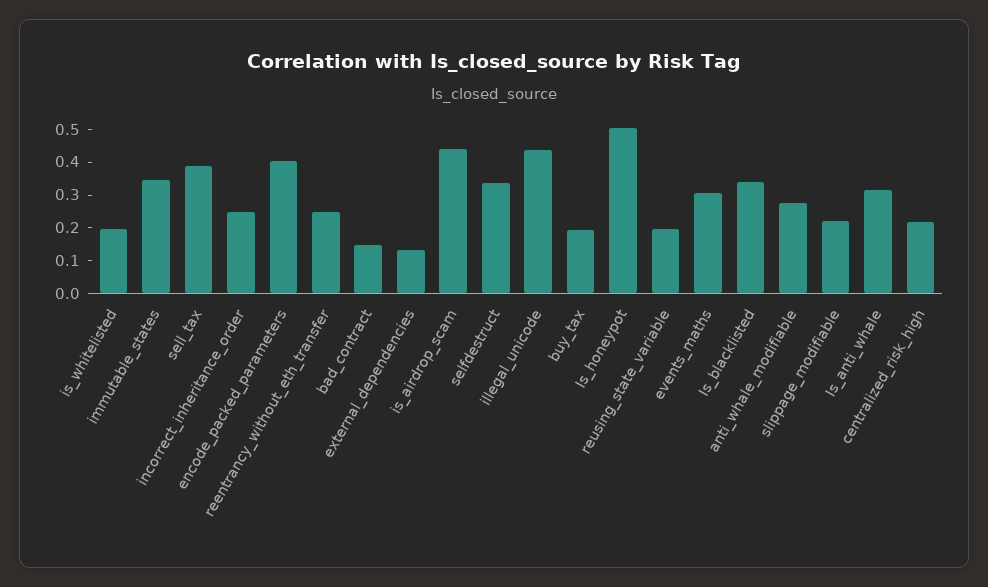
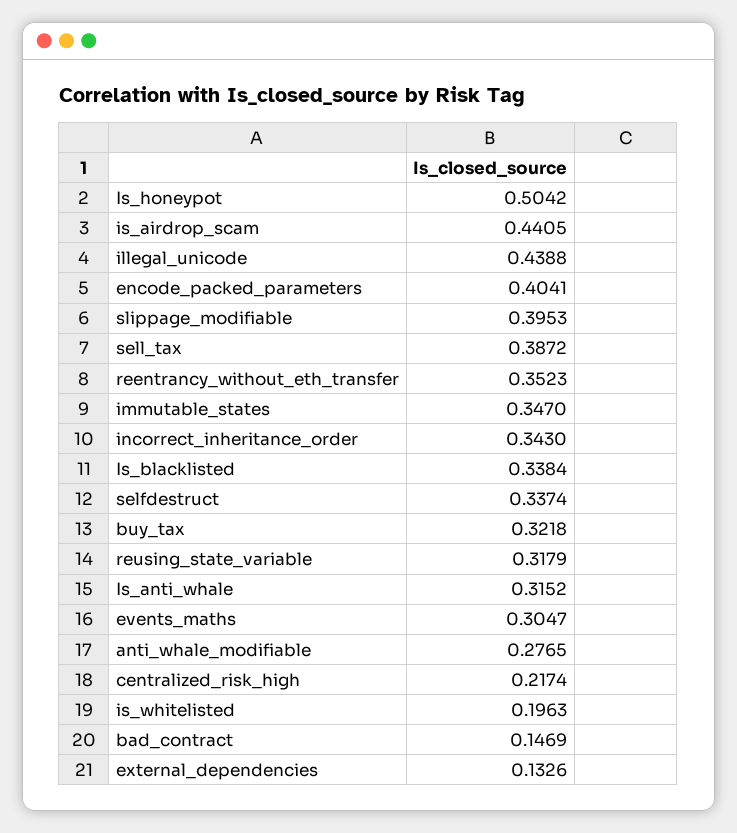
  {
    "is_whitelisted": 0.1963,
    "immutable_states": 0.347,
    "sell_tax": 0.3872,
-   "incorrect_inheritance_order": 0.25,
+   "incorrect_inheritance_order": 0.343,
    "encode_packed_parameters": 0.4041,
-   "reentrancy_without_eth_transfer": 0.25,
+   "reentrancy_without_eth_transfer": 0.3523,
    "bad_contract": 0.1469,
    "external_dependencies": 0.1326,
    "is_airdrop_scam": 0.4405,
    "selfdestruct": 0.3374,
    "illegal_unicode": 0.4388,
-   "buy_tax": 0.2,
+   "buy_tax": 0.3218,
    "Is_honeypot": 0.5042,
-   "reusing_state_variable": 0.2,
+   "reusing_state_variable": 0.3179,
    "events_maths": 0.3047,
    "Is_blacklisted": 0.3384,
    "anti_whale_modifiable": 0.2765,
-   "slippage_modifiable": 0.225,
+   "slippage_modifiable": 0.3953,
    "Is_anti_whale": 0.3152,
    "centralized_risk_high": 0.2174
  }

